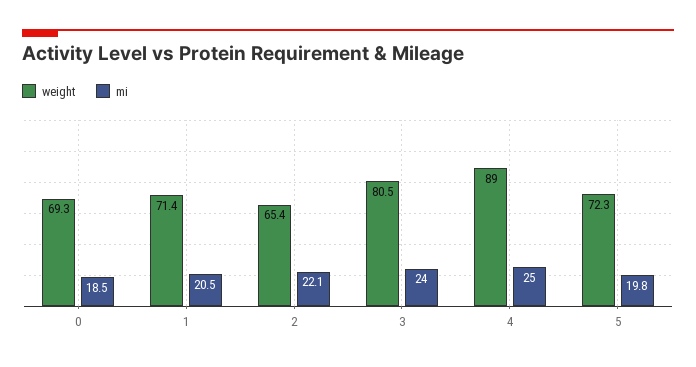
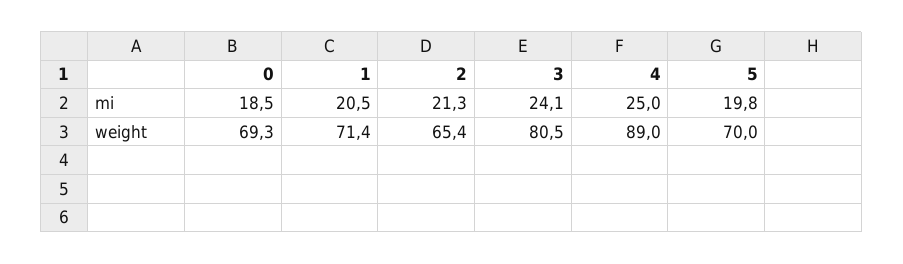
  {
    "weight": {
      "0": 69.3,
      "1": 71.4,
      "2": 65.4,
      "3": 80.5,
      "4": 89,
-     "5": 72.3
+     "5": 70
    },
    "mi": {
      "0": 18.5,
      "1": 20.5,
-     "2": 22.1,
+     "2": 21.3,
-     "3": 24,
+     "3": 24.1,
      "4": 25,
      "5": 19.8
    }
  }

